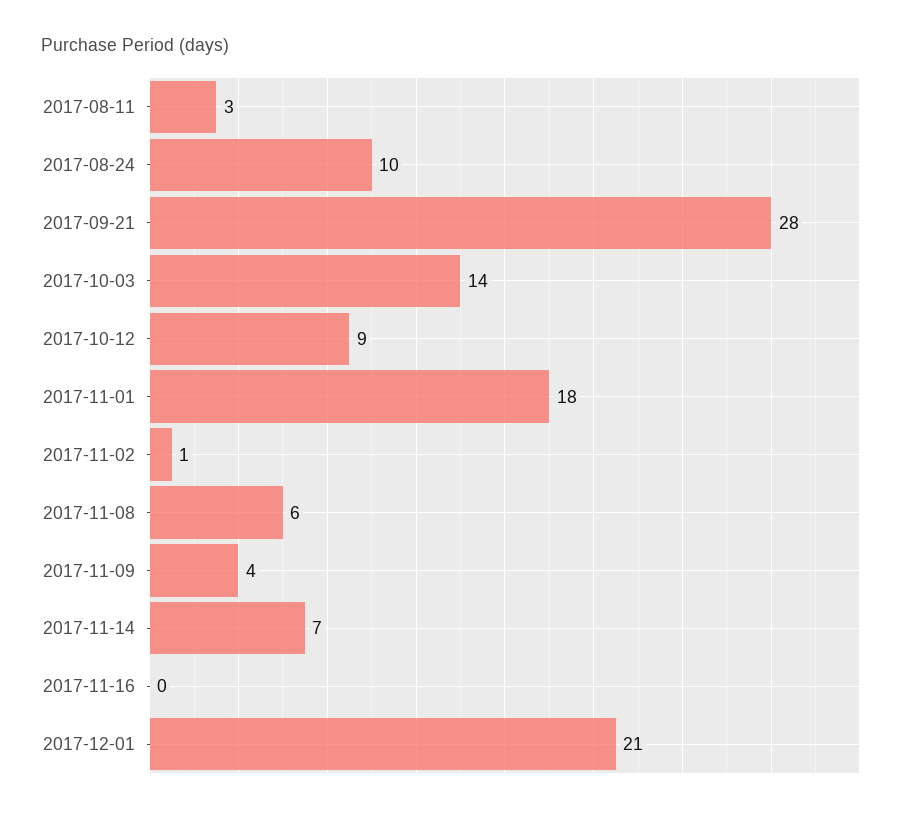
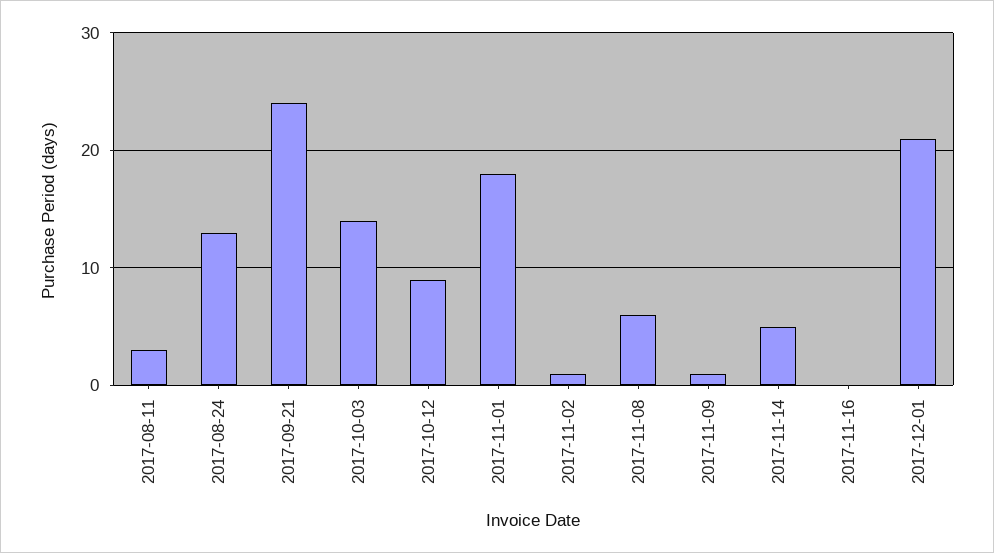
  {
    "2017-08-11": 3,
-   "2017-08-24": 10,
+   "2017-08-24": 13,
-   "2017-09-21": 28,
+   "2017-09-21": 24,
    "2017-10-03": 14,
    "2017-10-12": 9,
    "2017-11-01": 18,
    "2017-11-02": 1,
    "2017-11-08": 6,
-   "2017-11-09": 4,
+   "2017-11-09": 1,
-   "2017-11-14": 7,
+   "2017-11-14": 5,
    "2017-11-16": 0,
    "2017-12-01": 21
  }

